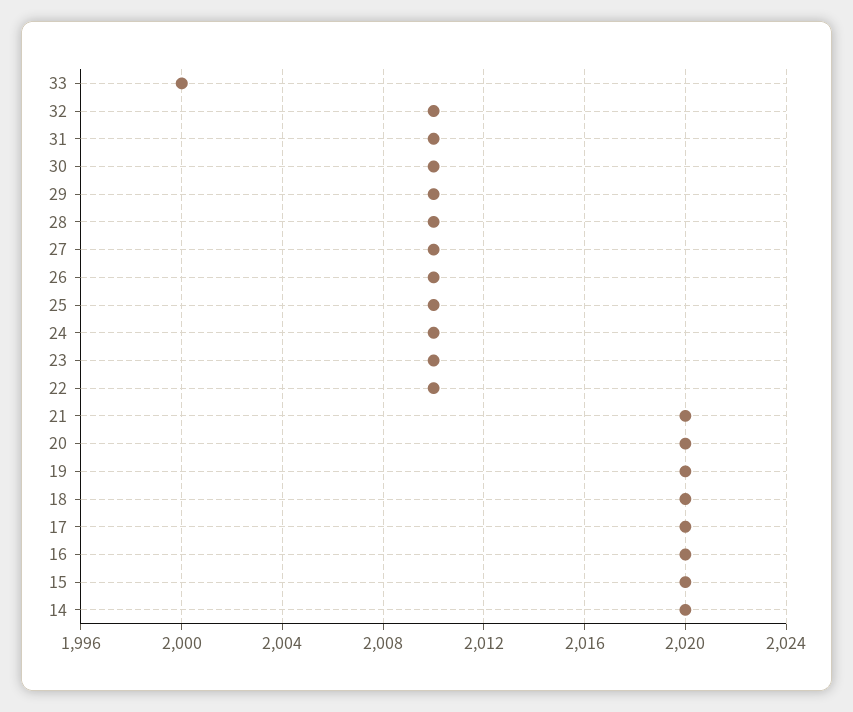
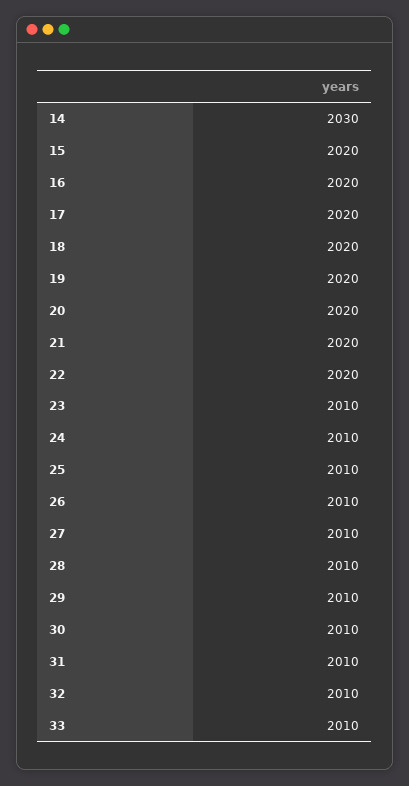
  {
-   "33": 2000,
+   "33": 2010,
    "32": 2010,
    "31": 2010,
    "30": 2010,
    "29": 2010,
    "28": 2010,
    "27": 2010,
    "26": 2010,
    "25": 2010,
    "24": 2010,
    "23": 2010,
-   "22": 2010,
+   "22": 2020,
    "21": 2020,
    "20": 2020,
    "19": 2020,
    "18": 2020,
    "17": 2020,
    "16": 2020,
    "15": 2020,
-   "14": 2020
+   "14": 2030
  }

